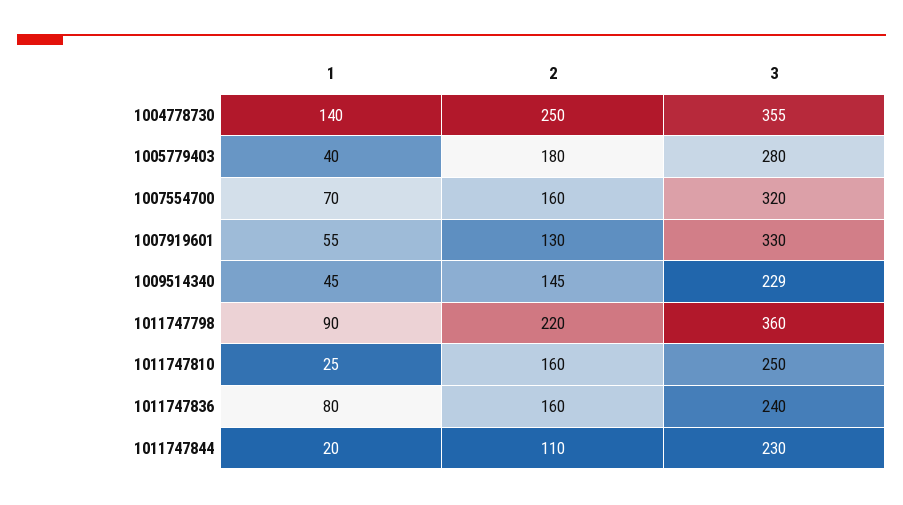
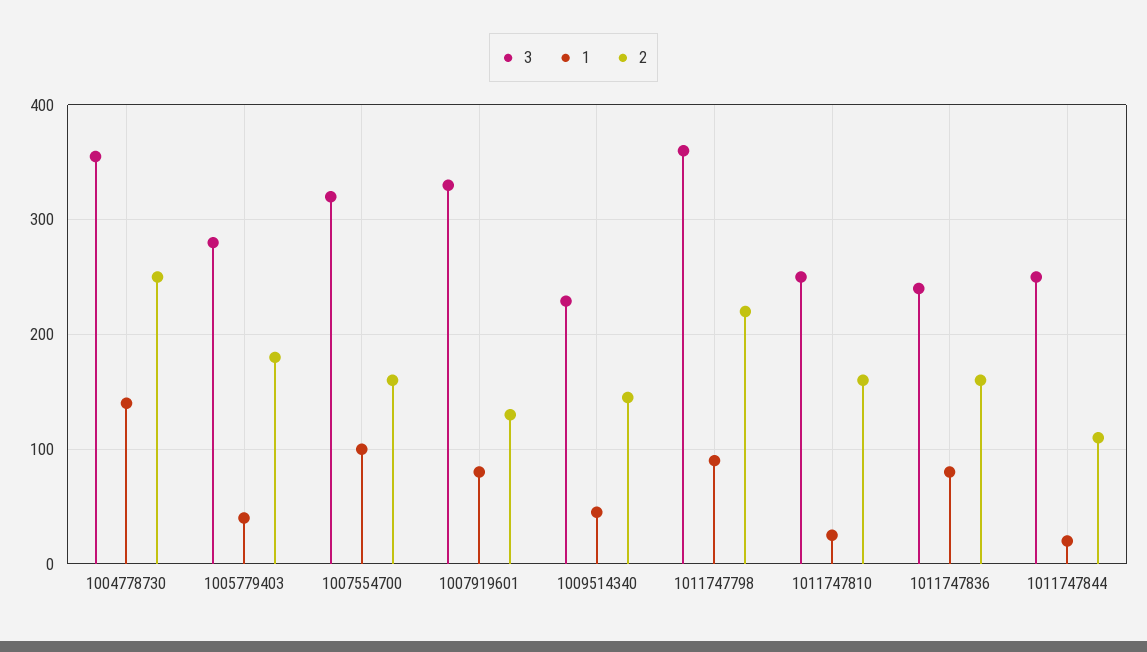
  {
    "1": {
      "1004778730": 140,
      "1005779403": 40,
-     "1007554700": 70,
+     "1007554700": 100,
-     "1007919601": 55,
+     "1007919601": 80,
      "1009514340": 45,
      "1011747798": 90,
      "1011747810": 25,
      "1011747836": 80,
      "1011747844": 20
    },
    "2": {
      "1004778730": 250,
      "1005779403": 180,
      "1007554700": 160,
      "1007919601": 130,
      "1009514340": 145,
      "1011747798": 220,
      "1011747810": 160,
      "1011747836": 160,
      "1011747844": 110
    },
    "3": {
      "1004778730": 355,
      "1005779403": 280,
      "1007554700": 320,
      "1007919601": 330,
      "1009514340": 229,
      "1011747798": 360,
      "1011747810": 250,
      "1011747836": 240,
-     "1011747844": 230
+     "1011747844": 250
    }
  }

